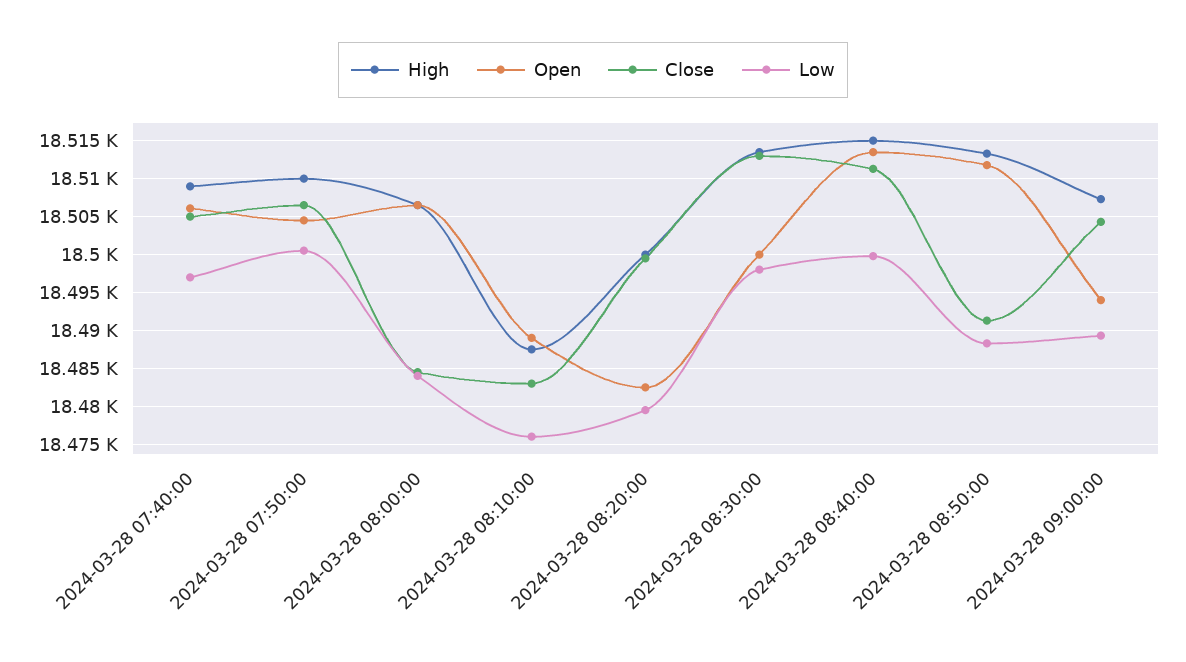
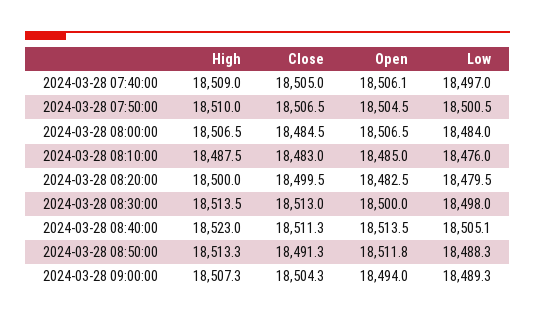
  {
    "High": {
      "2024-03-28 07:40:00": 18509,
      "2024-03-28 07:50:00": 18510,
      "2024-03-28 08:00:00": 18506.5,
      "2024-03-28 08:10:00": 18487.5,
      "2024-03-28 08:20:00": 18500,
      "2024-03-28 08:30:00": 18513.5,
-     "2024-03-28 08:40:00": 18515,
+     "2024-03-28 08:40:00": 18523,
      "2024-03-28 08:50:00": 18513.3,
      "2024-03-28 09:00:00": 18507.3
    },
    "Open": {
      "2024-03-28 07:40:00": 18506.1,
      "2024-03-28 07:50:00": 18504.5,
      "2024-03-28 08:00:00": 18506.5,
-     "2024-03-28 08:10:00": 18489,
+     "2024-03-28 08:10:00": 18485,
      "2024-03-28 08:20:00": 18482.5,
      "2024-03-28 08:30:00": 18500,
      "2024-03-28 08:40:00": 18513.5,
      "2024-03-28 08:50:00": 18511.8,
      "2024-03-28 09:00:00": 18494
    },
    "Close": {
      "2024-03-28 07:40:00": 18505,
      "2024-03-28 07:50:00": 18506.5,
      "2024-03-28 08:00:00": 18484.5,
      "2024-03-28 08:10:00": 18483,
      "2024-03-28 08:20:00": 18499.5,
      "2024-03-28 08:30:00": 18513,
      "2024-03-28 08:40:00": 18511.3,
      "2024-03-28 08:50:00": 18491.3,
      "2024-03-28 09:00:00": 18504.3
    },
    "Low": {
      "2024-03-28 07:40:00": 18497,
      "2024-03-28 07:50:00": 18500.5,
      "2024-03-28 08:00:00": 18484,
      "2024-03-28 08:10:00": 18476,
      "2024-03-28 08:20:00": 18479.5,
      "2024-03-28 08:30:00": 18498,
-     "2024-03-28 08:40:00": 18500,
+     "2024-03-28 08:40:00": 18505.1,
      "2024-03-28 08:50:00": 18488.3,
      "2024-03-28 09:00:00": 18489.3
    }
  }

